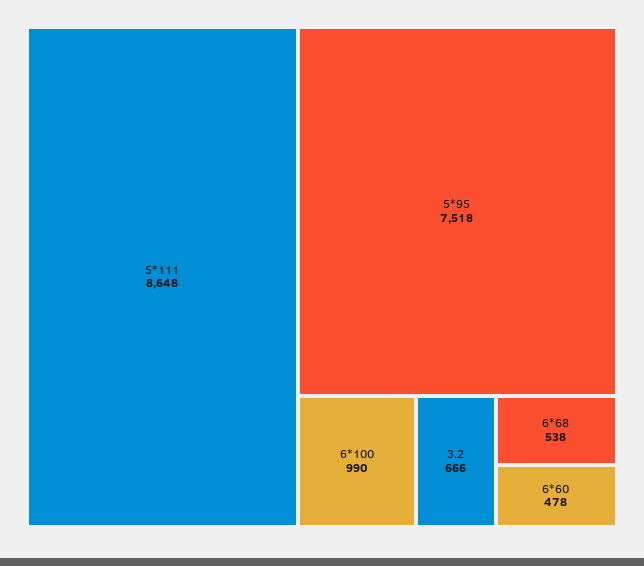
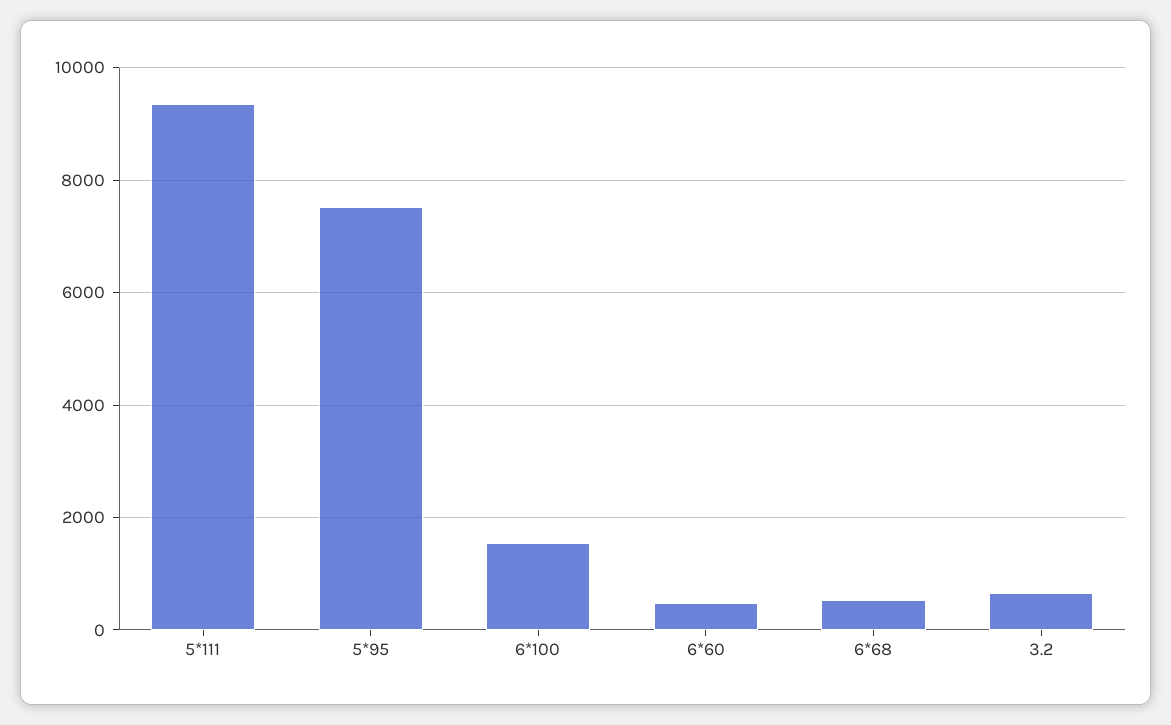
  {
-   "5*111": 8648,
+   "5*111": 9400,
    "5*95": 7518,
-   "6*100": 990,
+   "6*100": 1600,
    "3.2": 666,
    "6*68": 538,
    "6*60": 478
  }

